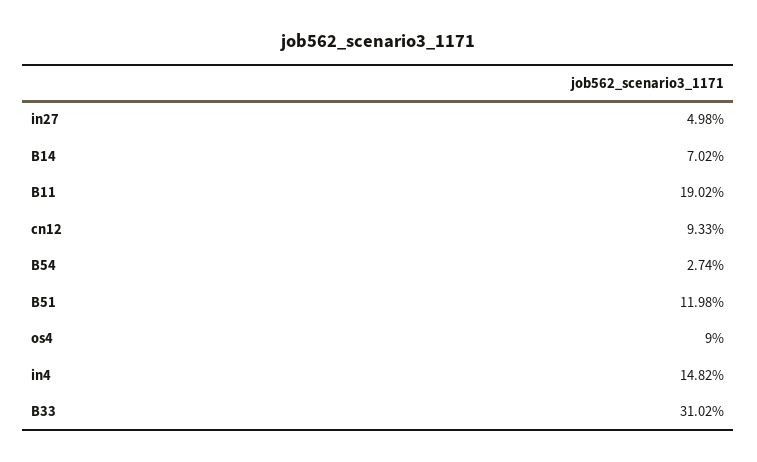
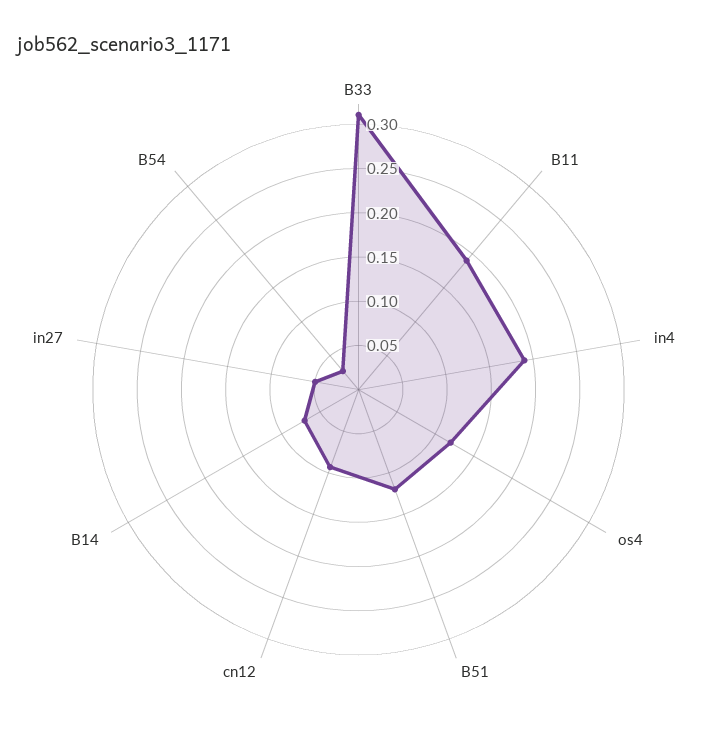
  {
    "in27": 0.0498,
    "B14": 0.0702,
    "B11": 0.1902,
    "cn12": 0.0933,
    "B54": 0.0274,
    "B51": 0.1198,
-   "os4": 0.09,
+   "os4": 0.12,
-   "in4": 0.1482,
+   "in4": 0.19,
    "B33": 0.3102
  }

